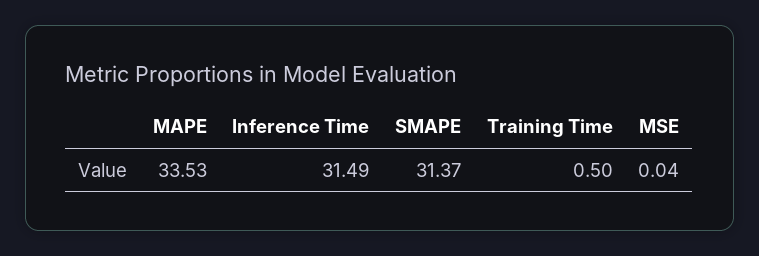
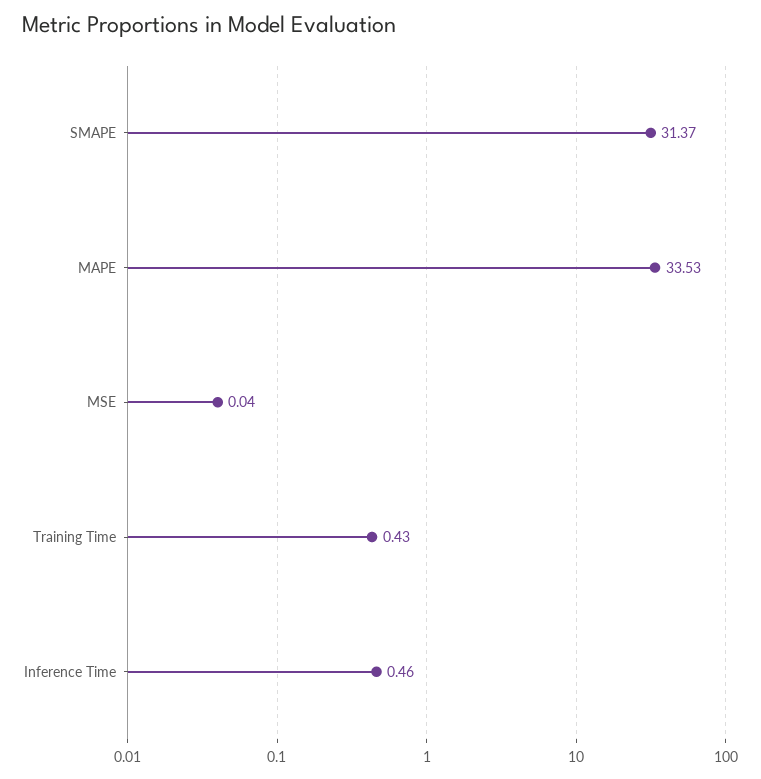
  {
    "MAPE": 33.53,
-   "Inference Time": 31.49,
+   "Inference Time": 0.46,
    "SMAPE": 31.37,
-   "Training Time": 0.5,
+   "Training Time": 0.43,
    "MSE": 0.04
  }

